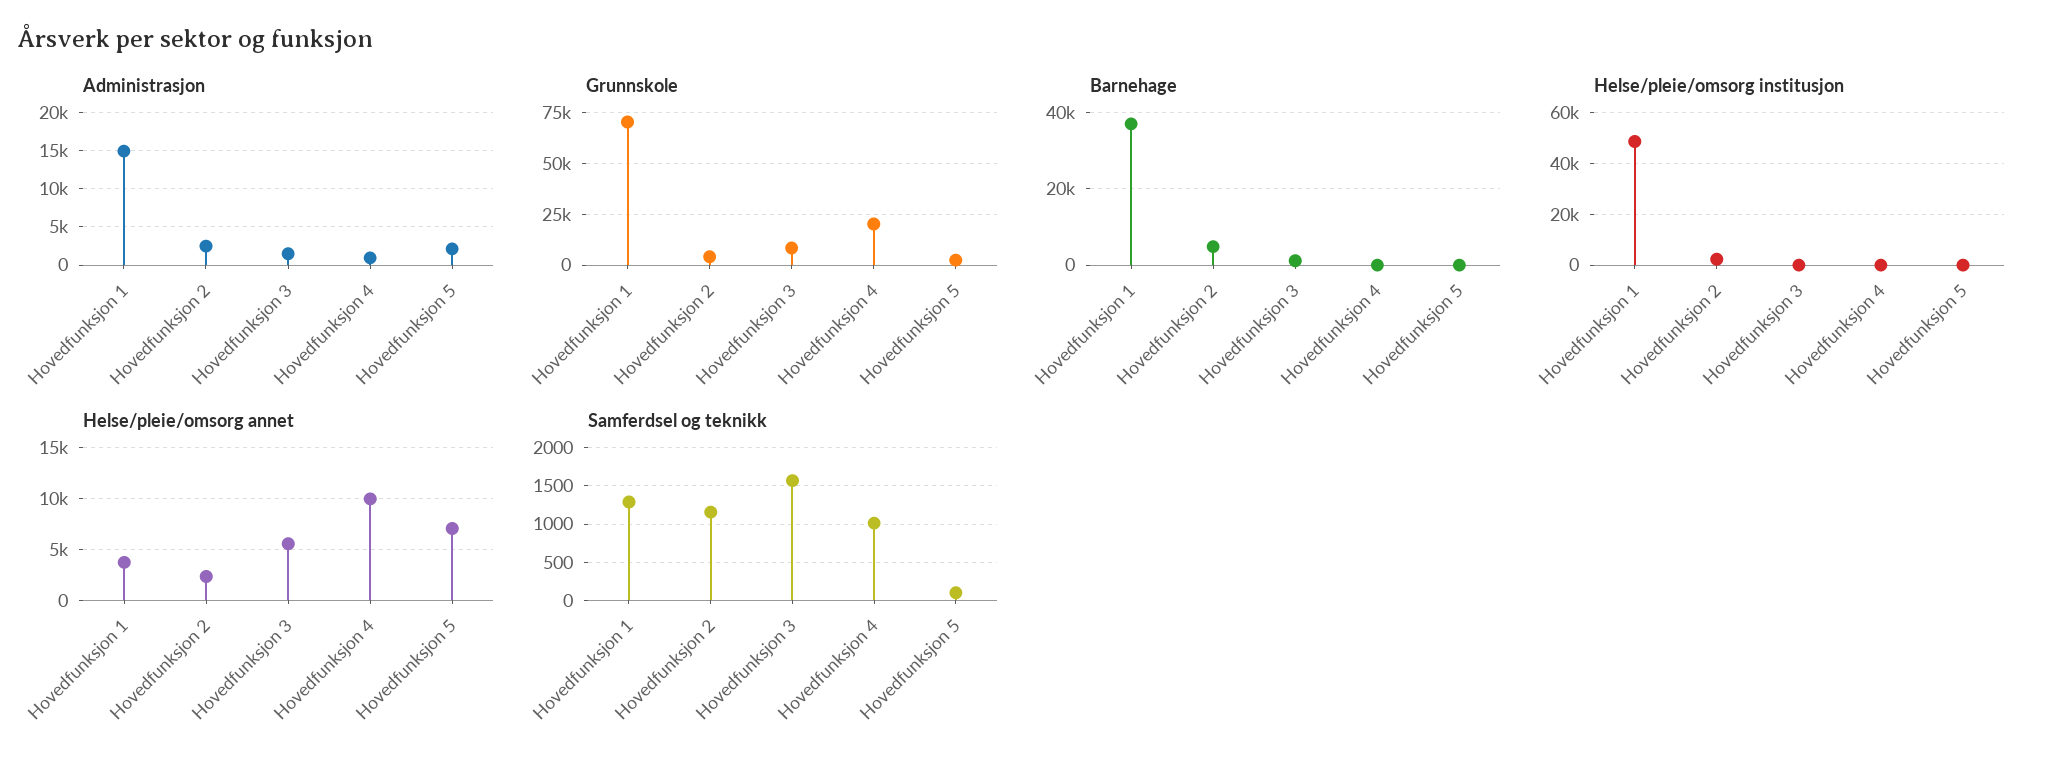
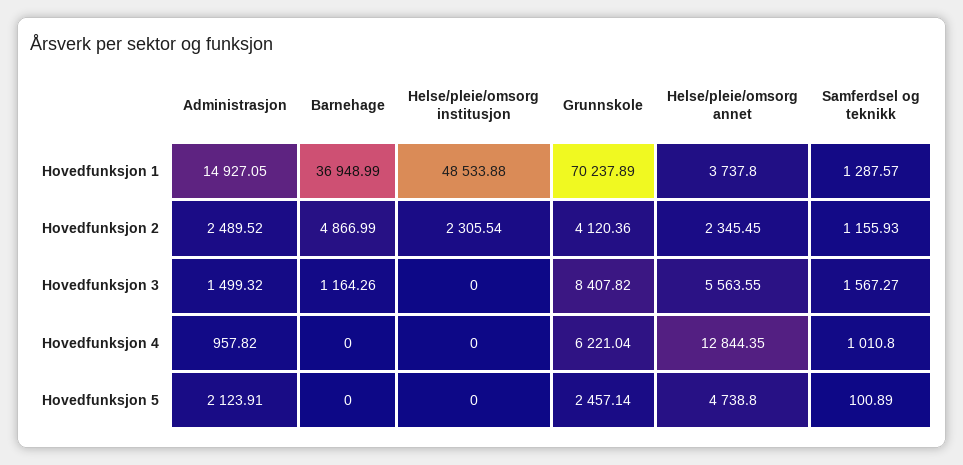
  {
    "Administrasjon": {
      "Hovedfunksjon 1": 14927.05,
      "Hovedfunksjon 2": 2489.52,
      "Hovedfunksjon 3": 1499.32,
      "Hovedfunksjon 4": 957.82,
      "Hovedfunksjon 5": 2123.91
    },
    "Grunnskole": {
      "Hovedfunksjon 1": 70237.89,
      "Hovedfunksjon 2": 4120.36,
      "Hovedfunksjon 3": 8407.82,
-     "Hovedfunksjon 4": 20000,
+     "Hovedfunksjon 4": 6221.04,
      "Hovedfunksjon 5": 2457.14
    },
    "Barnehage": {
      "Hovedfunksjon 1": 36948.99,
      "Hovedfunksjon 2": 4866.99,
      "Hovedfunksjon 3": 1164.26,
      "Hovedfunksjon 4": 0,
      "Hovedfunksjon 5": 0
    },
    "Helse/pleie/omsorg institusjon": {
      "Hovedfunksjon 1": 48533.88,
      "Hovedfunksjon 2": 2305.54,
      "Hovedfunksjon 3": 0,
      "Hovedfunksjon 4": 0,
      "Hovedfunksjon 5": 0
    },
    "Helse/pleie/omsorg annet": {
      "Hovedfunksjon 1": 3737.8,
      "Hovedfunksjon 2": 2345.45,
      "Hovedfunksjon 3": 5563.55,
-     "Hovedfunksjon 4": 10000,
+     "Hovedfunksjon 4": 12844.35,
-     "Hovedfunksjon 5": 7000
+     "Hovedfunksjon 5": 4738.8
    },
    "Samferdsel og teknikk": {
      "Hovedfunksjon 1": 1287.57,
      "Hovedfunksjon 2": 1155.93,
      "Hovedfunksjon 3": 1567.27,
      "Hovedfunksjon 4": 1010.8,
      "Hovedfunksjon 5": 100.89
    }
  }

